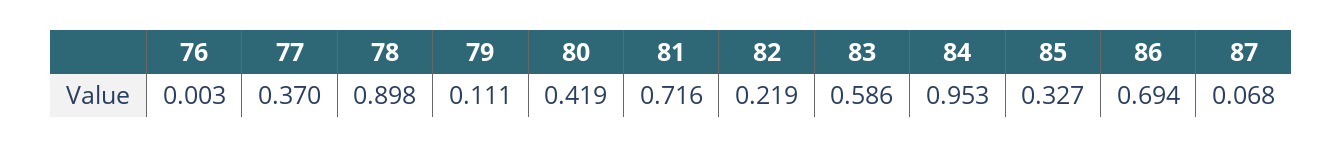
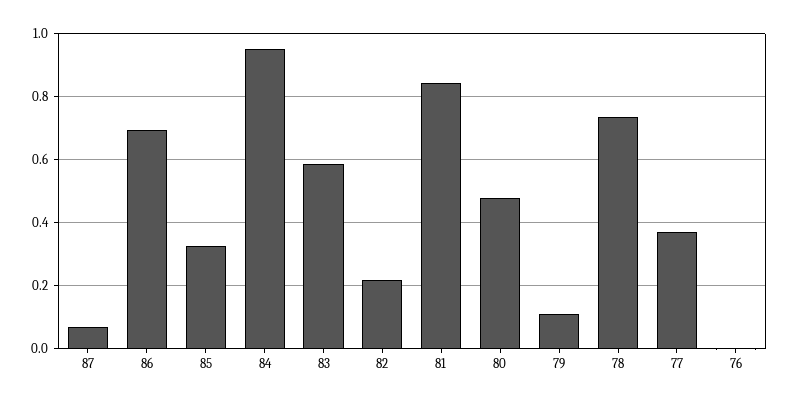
  {
    "76": 0.003,
    "77": 0.37,
-   "78": 0.898,
+   "78": 0.74,
    "79": 0.111,
-   "80": 0.419,
+   "80": 0.48,
-   "81": 0.716,
+   "81": 0.84,
    "82": 0.219,
    "83": 0.586,
    "84": 0.953,
    "85": 0.327,
    "86": 0.694,
    "87": 0.068
  }

